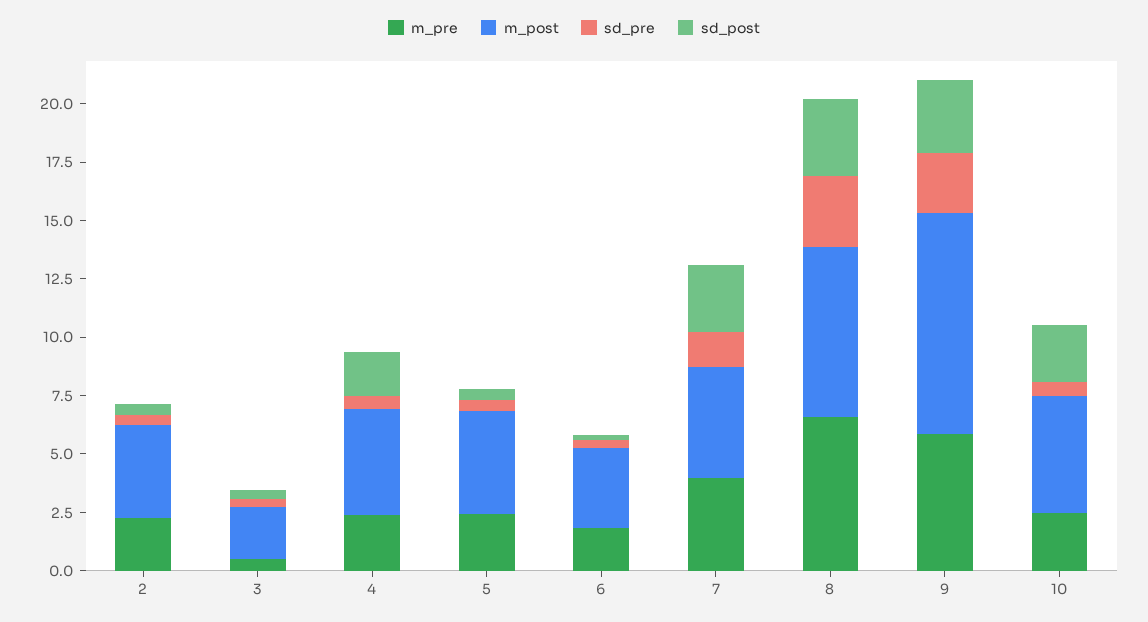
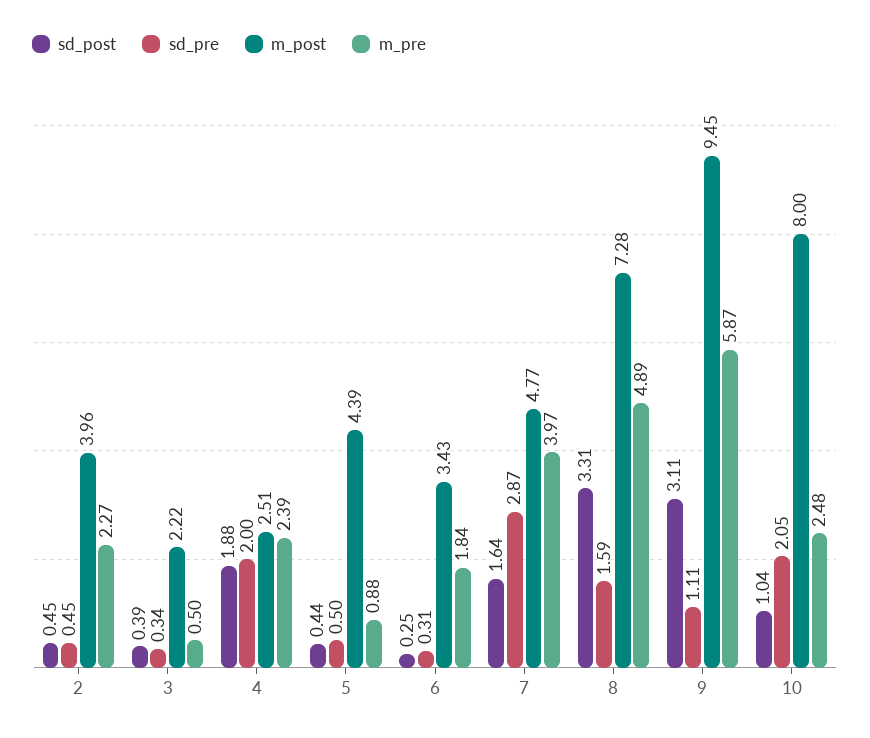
  {
    "m_pre": {
      "2": 2.27,
      "3": 0.5,
      "4": 2.39,
-     "5": 2.5,
+     "5": 0.88,
      "6": 1.84,
      "7": 3.97,
-     "8": 6.5,
+     "8": 4.89,
      "9": 5.87,
      "10": 2.48
    },
    "m_post": {
      "2": 3.96,
      "3": 2.22,
-     "4": 4.5,
+     "4": 2.51,
      "5": 4.39,
      "6": 3.43,
      "7": 4.77,
      "8": 7.28,
      "9": 9.45,
-     "10": 5
+     "10": 8
    },
    "sd_pre": {
      "2": 0.45,
      "3": 0.34,
-     "4": 0.5,
+     "4": 2,
      "5": 0.5,
      "6": 0.31,
-     "7": 1.5,
+     "7": 2.87,
-     "8": 3,
+     "8": 1.59,
-     "9": 2.5,
+     "9": 1.11,
-     "10": 0.5
+     "10": 2.05
    },
    "sd_post": {
      "2": 0.45,
      "3": 0.39,
      "4": 1.88,
      "5": 0.44,
      "6": 0.25,
-     "7": 3,
+     "7": 1.64,
      "8": 3.31,
      "9": 3.11,
-     "10": 2.5
+     "10": 1.04
    }
  }

